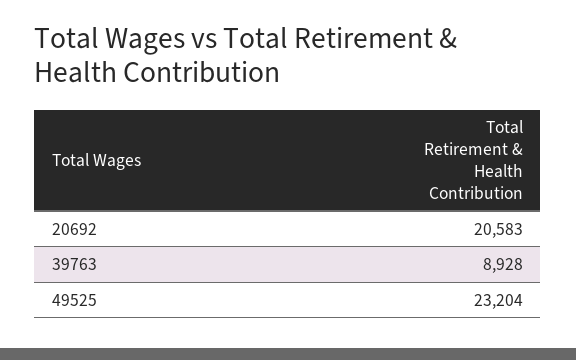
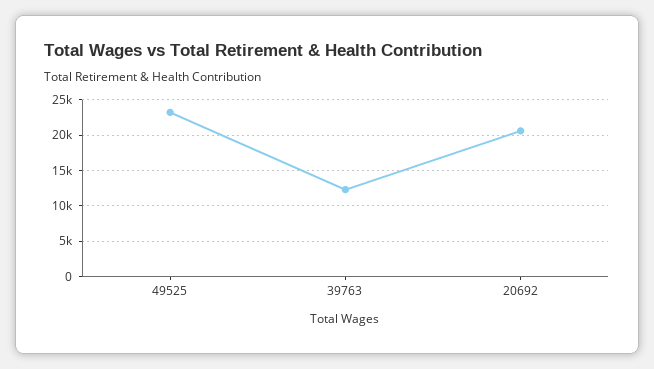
  {
    "20692": 20583,
-   "39763": 8928,
+   "39763": 12000,
    "49525": 23204
  }

